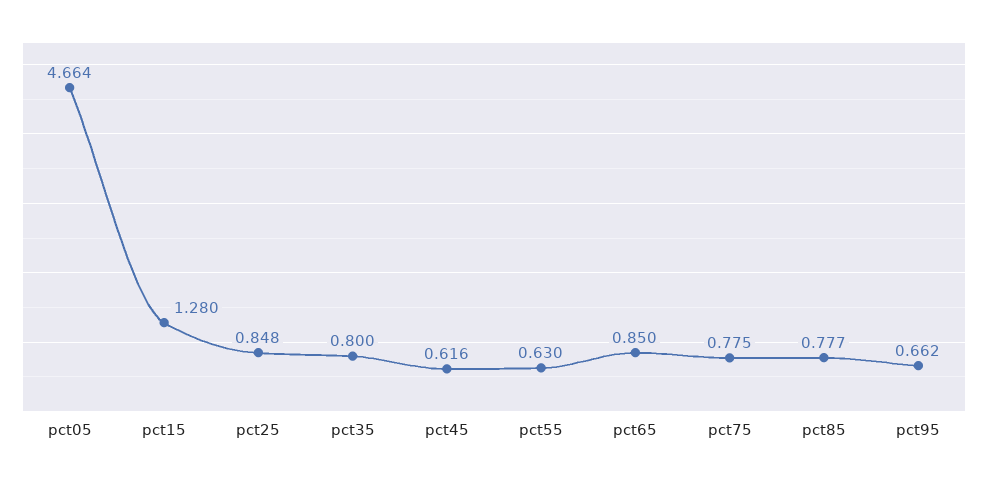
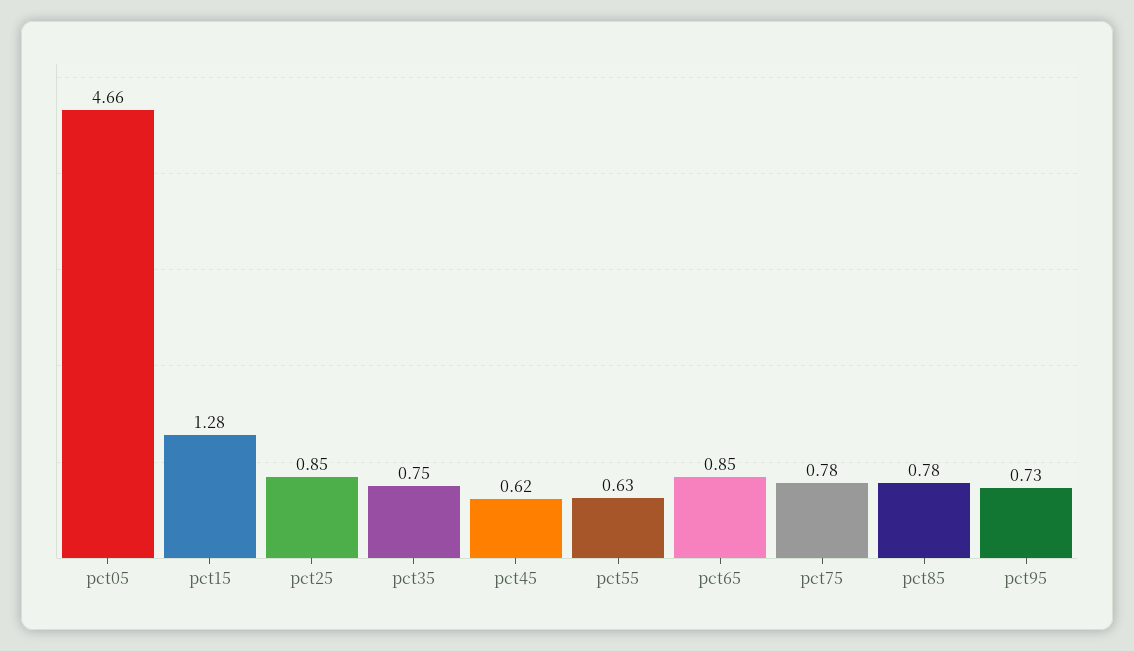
  {
    "pct05": 4.664,
    "pct15": 1.28,
    "pct25": 0.848,
-   "pct35": 0.8,
+   "pct35": 0.75,
    "pct45": 0.616,
    "pct55": 0.63,
    "pct65": 0.85,
    "pct75": 0.775,
    "pct85": 0.777,
-   "pct95": 0.662
+   "pct95": 0.73
  }

